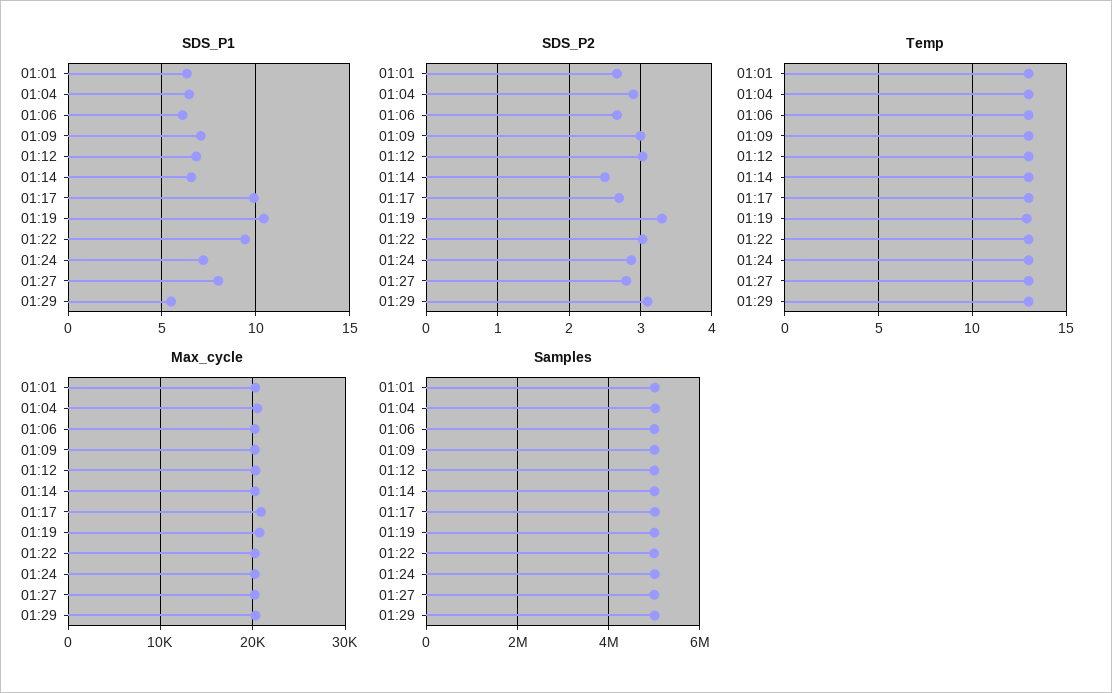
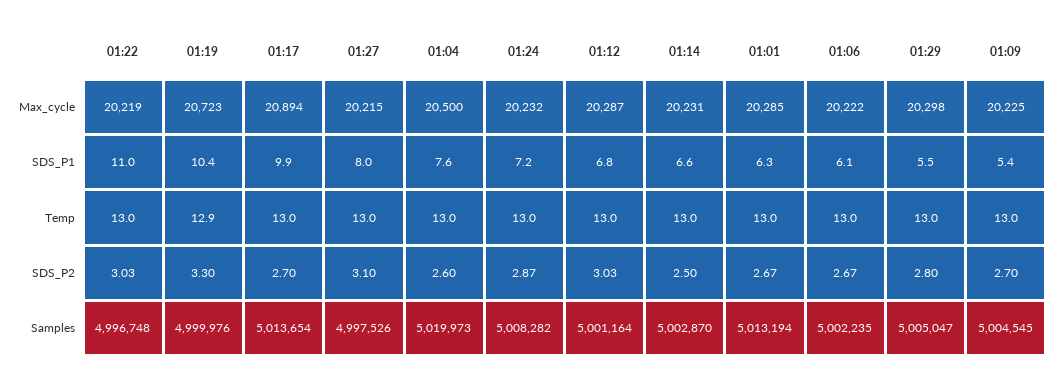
  {
    "SDS_P1": {
      "01:01": 6.3,
-     "01:04": 6.5,
+     "01:04": 7.6,
      "01:06": 6.1,
-     "01:09": 7,
+     "01:09": 5.4,
      "01:12": 6.8,
      "01:14": 6.6,
      "01:17": 9.9,
      "01:19": 10.4,
-     "01:22": 9.5,
+     "01:22": 11,
      "01:24": 7.2,
      "01:27": 8,
      "01:29": 5.5
    },
    "SDS_P2": {
      "01:01": 2.67,
-     "01:04": 2.9,
+     "01:04": 2.6,
      "01:06": 2.67,
-     "01:09": 3,
+     "01:09": 2.7,
      "01:12": 3.03,
      "01:14": 2.5,
      "01:17": 2.7,
      "01:19": 3.3,
      "01:22": 3.03,
      "01:24": 2.87,
-     "01:27": 2.8,
+     "01:27": 3.1,
-     "01:29": 3.1
+     "01:29": 2.8
    },
    "Temp": {
      "01:01": 13,
      "01:04": 13,
      "01:06": 13,
      "01:09": 13,
      "01:12": 13,
      "01:14": 13,
      "01:17": 13,
      "01:19": 12.9,
      "01:22": 13,
      "01:24": 13,
      "01:27": 13,
      "01:29": 13
    },
    "Max_cycle": {
      "01:01": 20285,
      "01:04": 20500,
      "01:06": 20222,
      "01:09": 20225,
      "01:12": 20287,
      "01:14": 20231,
      "01:17": 20894,
      "01:19": 20723,
      "01:22": 20219,
      "01:24": 20232,
      "01:27": 20215,
      "01:29": 20298
    },
    "Samples": {
      "01:01": 5013194,
      "01:04": 5019973,
      "01:06": 5002235,
      "01:09": 5004545,
      "01:12": 5001164,
      "01:14": 5002870,
      "01:17": 5013654,
      "01:19": 4999976,
      "01:22": 4996748,
      "01:24": 5008282,
      "01:27": 4997526,
      "01:29": 5005047
    }
  }

